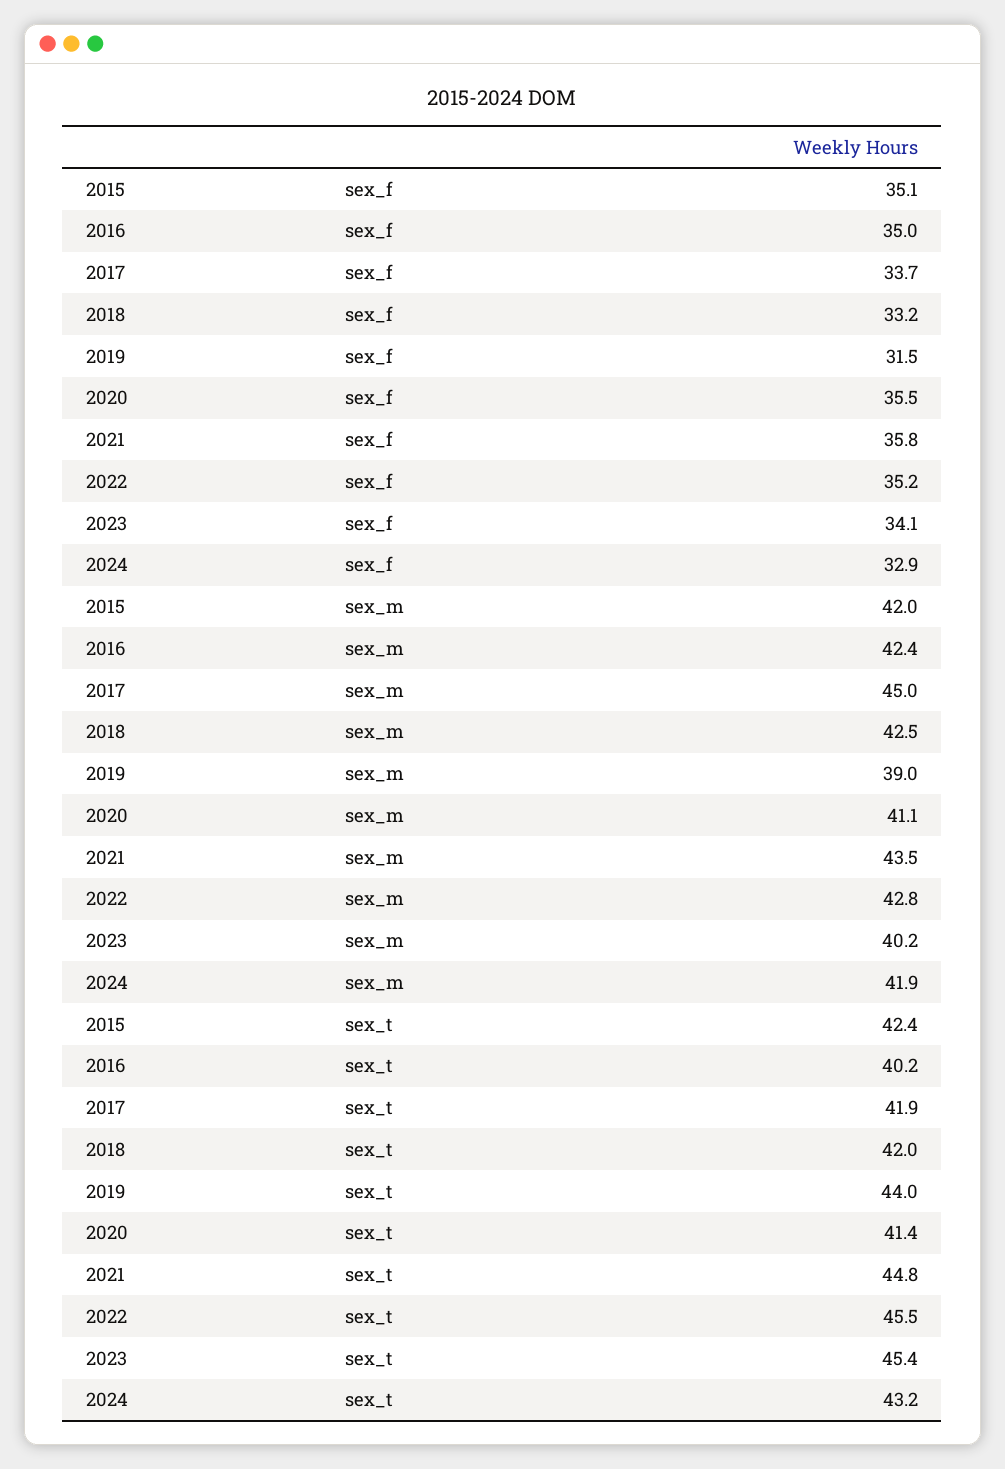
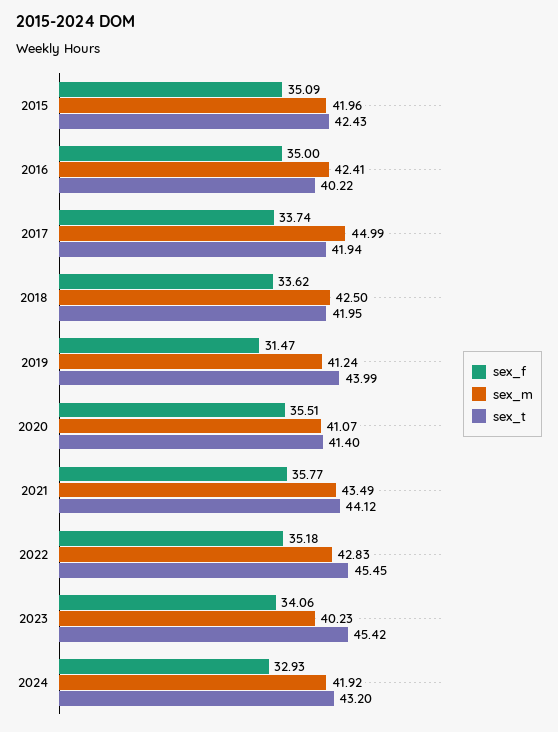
  {
    "sex_f": {
      "2015": 35.09,
      "2016": 35,
      "2017": 33.74,
-     "2018": 33.2,
+     "2018": 33.62,
      "2019": 31.47,
      "2020": 35.51,
      "2021": 35.77,
      "2022": 35.18,
      "2023": 34.06,
      "2024": 32.93
    },
    "sex_m": {
      "2015": 41.96,
      "2016": 42.41,
      "2017": 44.99,
      "2018": 42.5,
-     "2019": 39,
+     "2019": 41.24,
      "2020": 41.07,
      "2021": 43.49,
      "2022": 42.83,
      "2023": 40.23,
      "2024": 41.92
    },
    "sex_t": {
      "2015": 42.43,
      "2016": 40.22,
      "2017": 41.94,
      "2018": 41.95,
      "2019": 43.99,
      "2020": 41.4,
-     "2021": 44.8,
+     "2021": 44.12,
      "2022": 45.45,
      "2023": 45.42,
      "2024": 43.2
    }
  }

